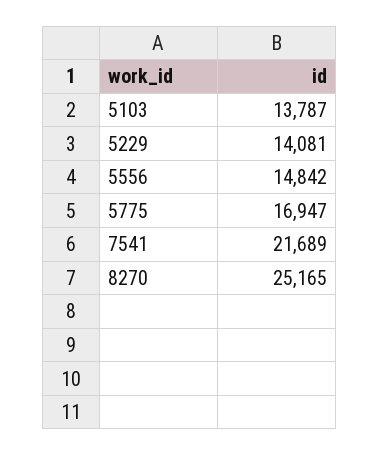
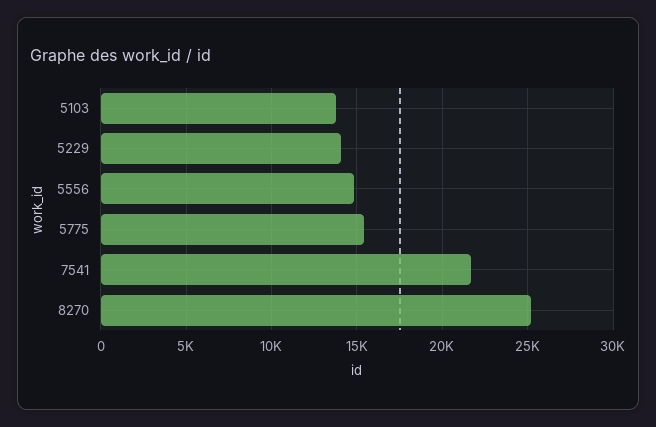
  {
    "5103": 13787,
    "5229": 14081,
    "5556": 14842,
-   "5775": 16947,
+   "5775": 15500,
    "7541": 21689,
    "8270": 25165
  }

